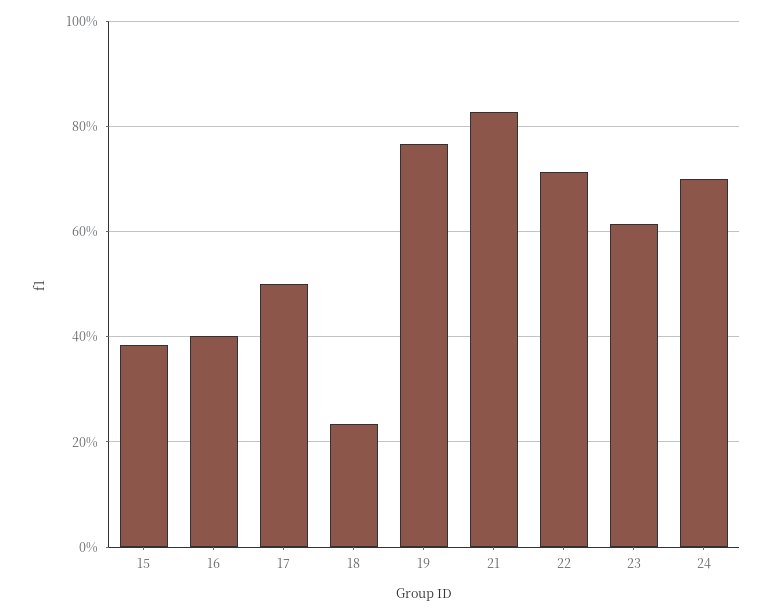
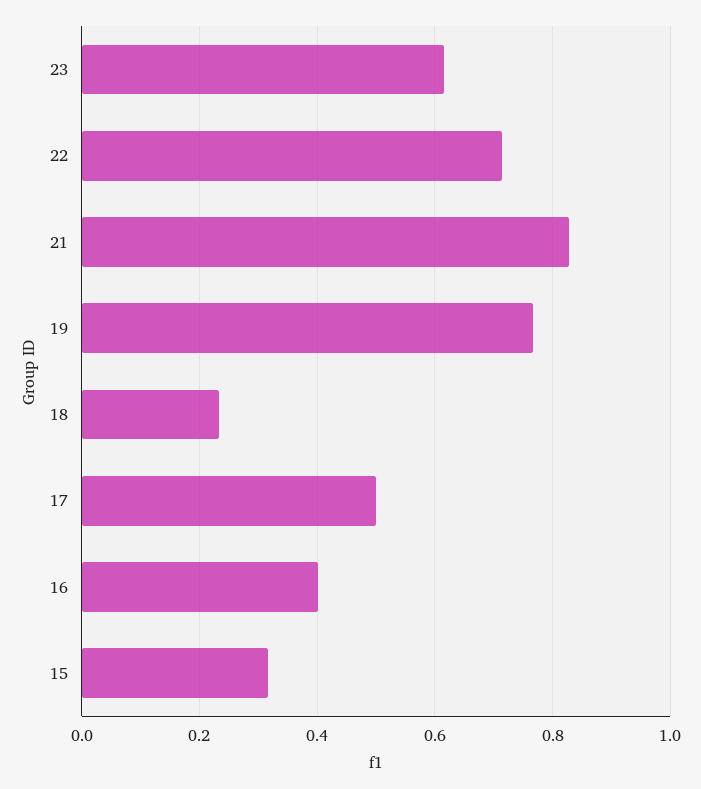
  {
-   "15": 0.38,
+   "15": 0.32,
    "16": 0.4,
    "17": 0.5,
    "18": 0.24,
    "19": 0.76,
    "21": 0.82,
    "22": 0.72,
-   "23": 0.62,
+   "23": 0.62
-   "24": 0.7
  }

